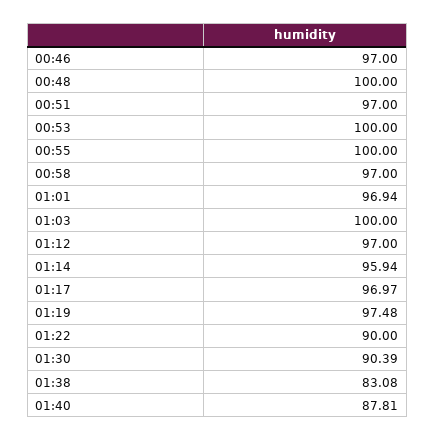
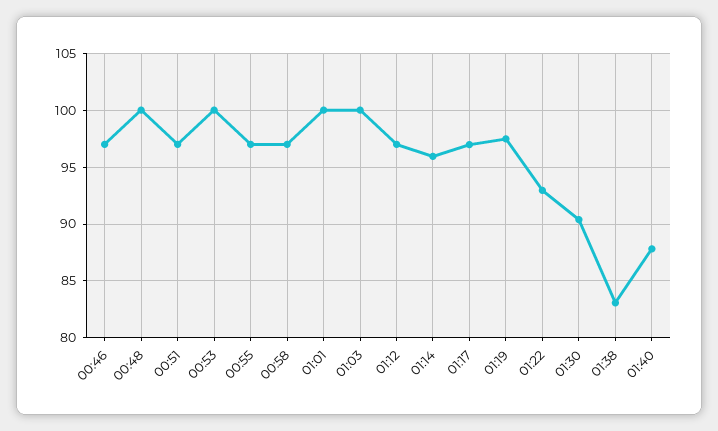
  {
    "00:46": 97,
    "00:48": 100,
    "00:51": 97,
    "00:53": 100,
-   "00:55": 100,
+   "00:55": 97,
    "00:58": 97,
-   "01:01": 96.94,
+   "01:01": 100,
    "01:03": 100,
    "01:12": 97,
    "01:14": 95.94,
    "01:17": 96.97,
    "01:19": 97.48,
-   "01:22": 90,
+   "01:22": 93,
    "01:30": 90.39,
    "01:38": 83.08,
    "01:40": 87.81
  }

